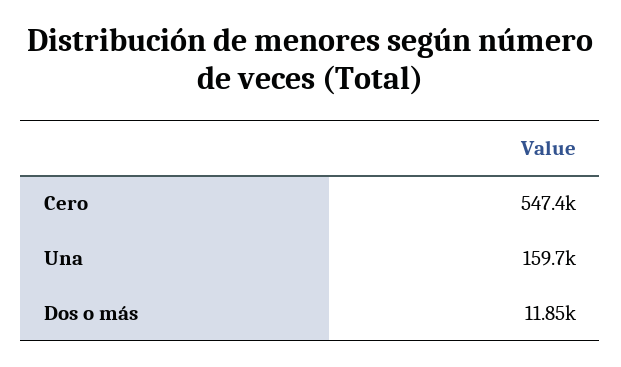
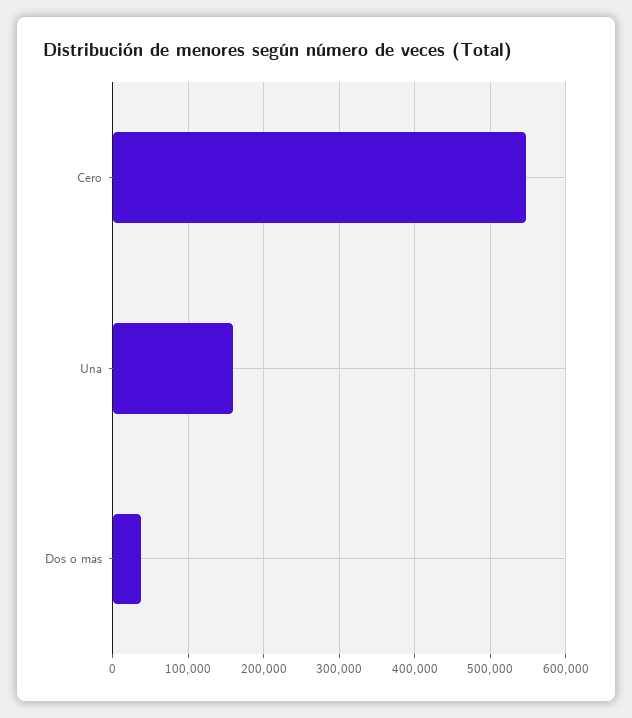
  {
    "Cero": 547400,
    "Una": 159700,
-   "Dos o más": 11850
+   "Dos o más": 40000
  }

